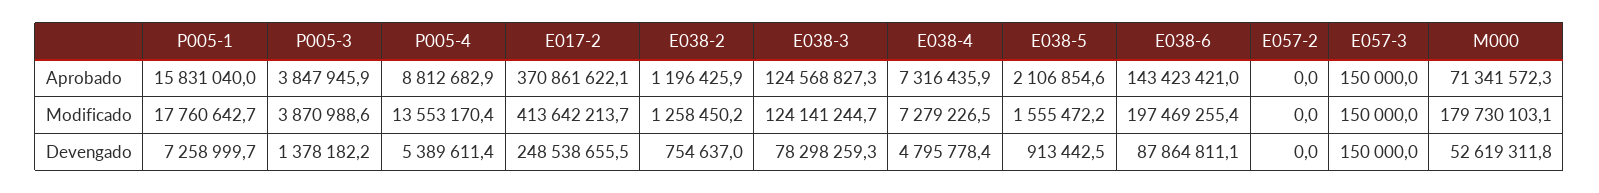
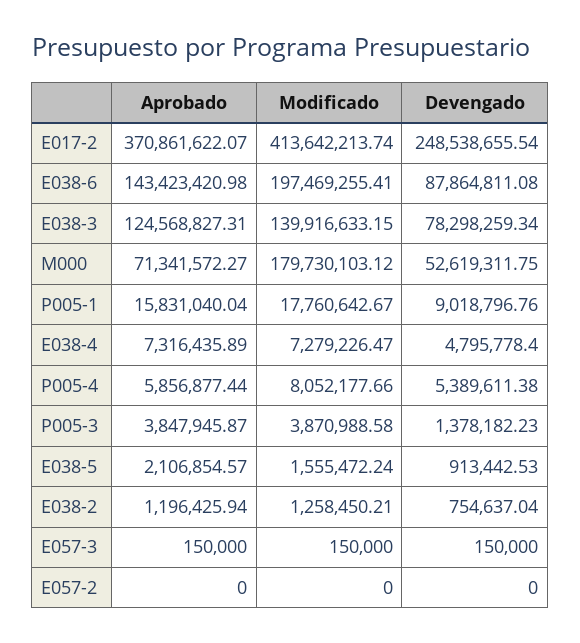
  {
    "P005-1": {
      "Aprobado": 15831040.04,
      "Modificado": 17760642.67,
-     "Devengado": 7258999.7
+     "Devengado": 9018796.76
    },
    "P005-3": {
      "Aprobado": 3847945.87,
      "Modificado": 3870988.58,
      "Devengado": 1378182.23
    },
    "P005-4": {
-     "Aprobado": 8812682.9,
+     "Aprobado": 5856877.44,
-     "Modificado": 13553170.4,
+     "Modificado": 8052177.66,
      "Devengado": 5389611.38
    },
    "E017-2": {
      "Aprobado": 370861622.07,
      "Modificado": 413642213.74,
      "Devengado": 248538655.54
    },
    "E038-2": {
      "Aprobado": 1196425.94,
      "Modificado": 1258450.21,
      "Devengado": 754637.04
    },
    "E038-3": {
      "Aprobado": 124568827.31,
-     "Modificado": 124141244.7,
+     "Modificado": 139916633.15,
      "Devengado": 78298259.34
    },
    "E038-4": {
      "Aprobado": 7316435.89,
      "Modificado": 7279226.47,
      "Devengado": 4795778.4
    },
    "E038-5": {
      "Aprobado": 2106854.57,
      "Modificado": 1555472.24,
      "Devengado": 913442.53
    },
    "E038-6": {
      "Aprobado": 143423420.98,
      "Modificado": 197469255.41,
      "Devengado": 87864811.08
    },
    "E057-2": {
      "Aprobado": 0,
      "Modificado": 0,
      "Devengado": 0
    },
    "E057-3": {
      "Aprobado": 150000,
      "Modificado": 150000,
      "Devengado": 150000
    },
    "M000": {
      "Aprobado": 71341572.27,
      "Modificado": 179730103.12,
      "Devengado": 52619311.75
    }
  }

